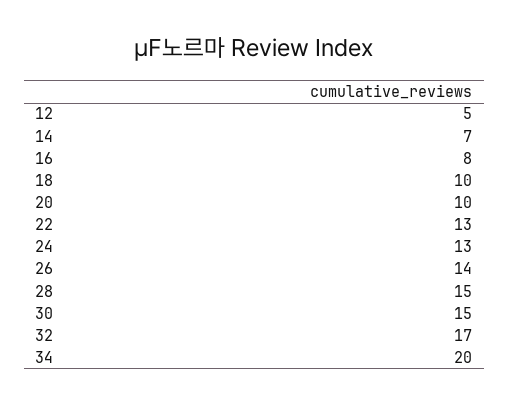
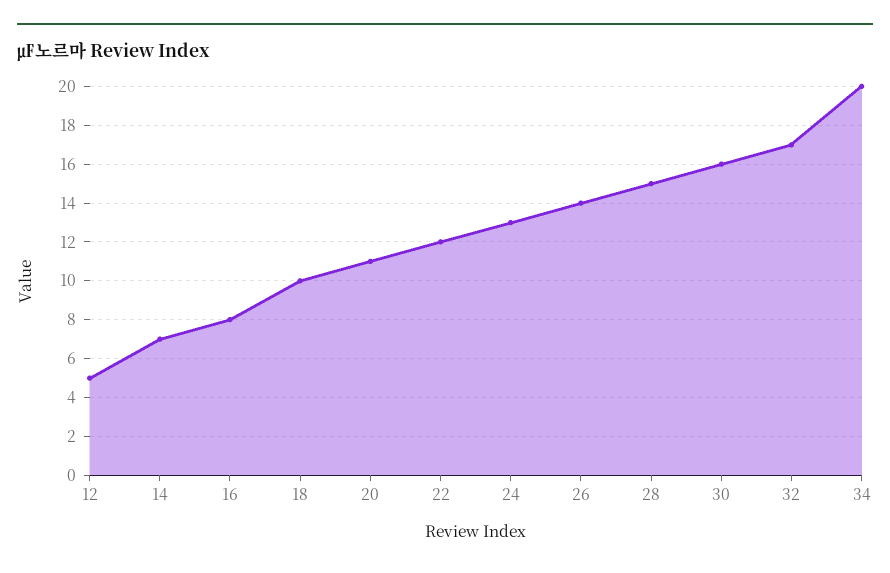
  {
    "12": 5,
    "14": 7,
    "16": 8,
    "18": 10,
-   "20": 10,
+   "20": 11,
-   "22": 13,
+   "22": 12,
    "24": 13,
    "26": 14,
    "28": 15,
-   "30": 15,
+   "30": 16,
    "32": 17,
    "34": 20
  }

